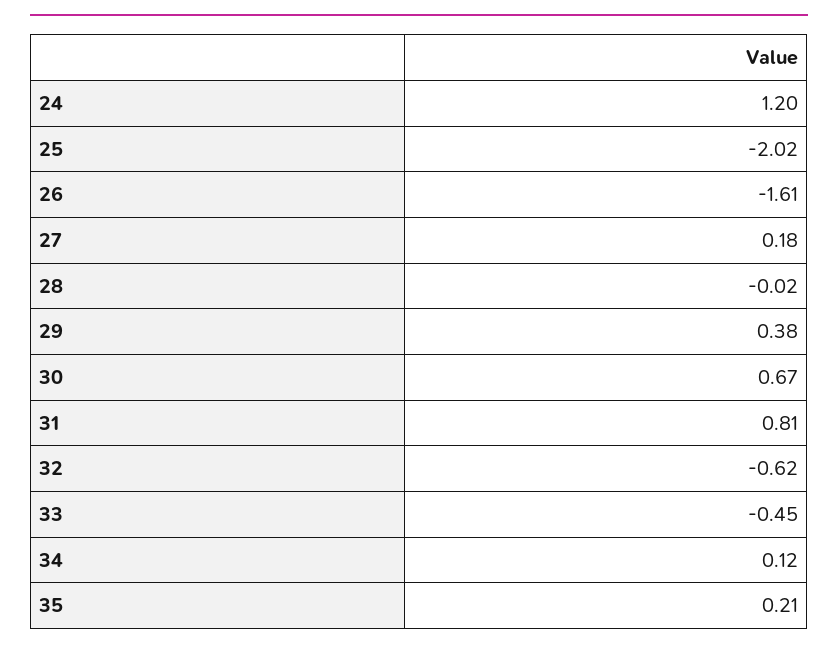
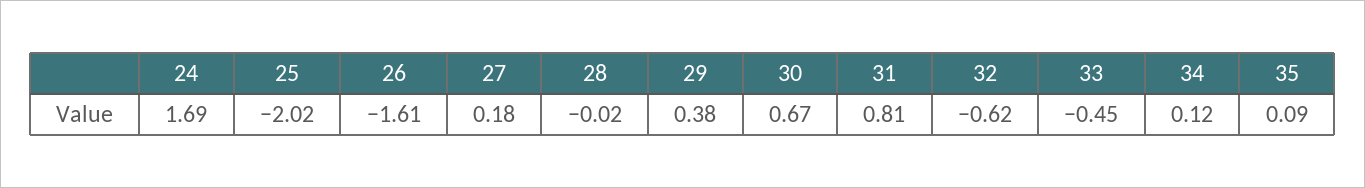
  {
-   "24": 1.2,
+   "24": 1.69,
    "25": -2.02,
    "26": -1.61,
    "27": 0.18,
    "28": -0.02,
    "29": 0.38,
    "30": 0.67,
    "31": 0.81,
    "32": -0.62,
    "33": -0.45,
    "34": 0.12,
-   "35": 0.21
+   "35": 0.09
  }

